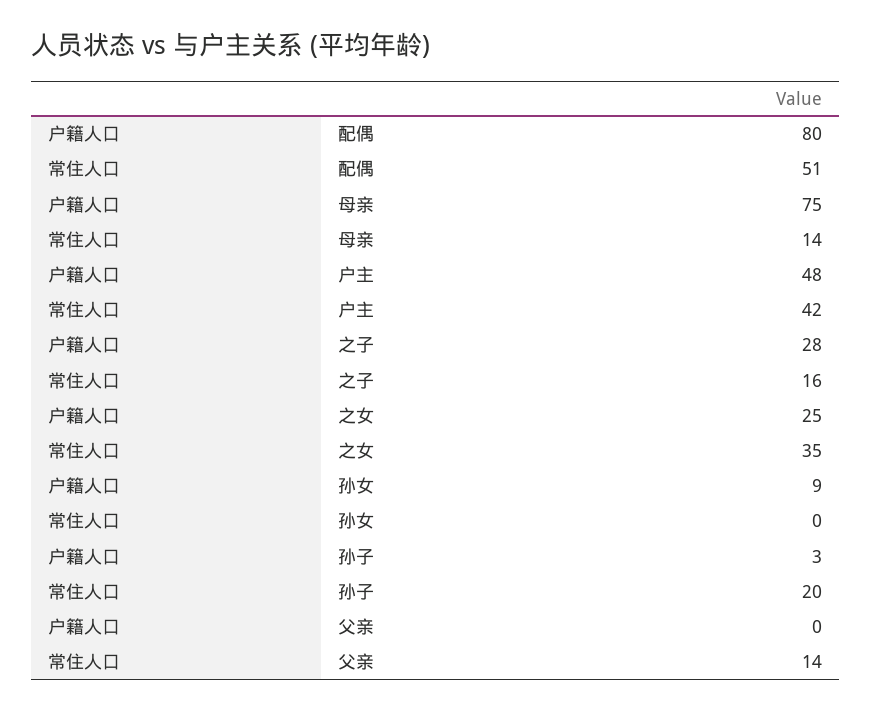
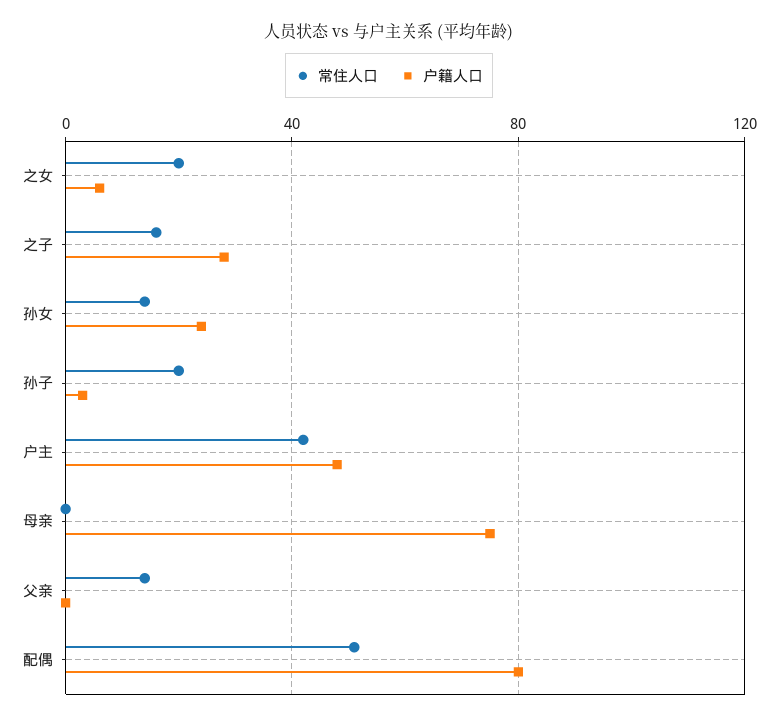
  {
    "户籍人口": {
      "配偶": 80,
      "母亲": 75,
      "户主": 48,
      "之子": 28,
-     "之女": 25,
+     "之女": 5,
-     "孙女": 9,
+     "孙女": 25,
      "孙子": 3,
      "父亲": 0
    },
    "常住人口": {
      "配偶": 51,
-     "母亲": 14,
+     "母亲": 0,
      "户主": 42,
      "之子": 16,
-     "之女": 35,
+     "之女": 20,
-     "孙女": 0,
+     "孙女": 15,
      "孙子": 20,
      "父亲": 14
    }
  }

